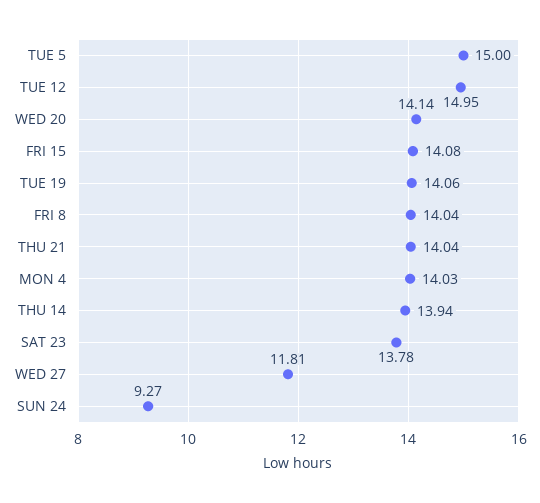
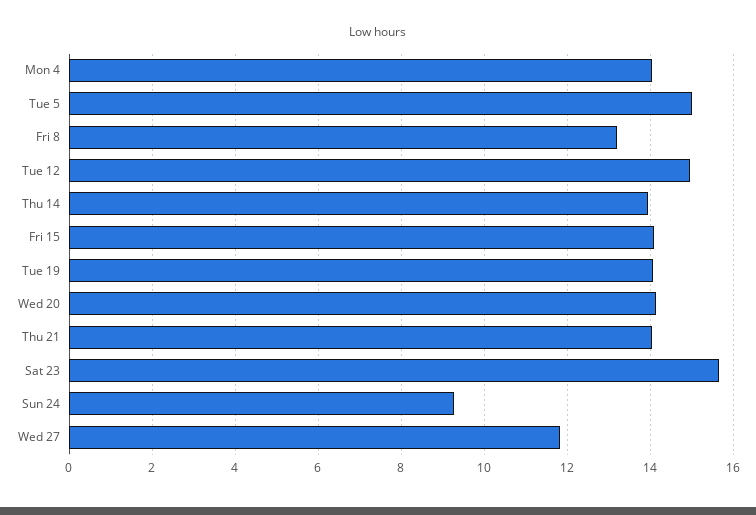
  {
    "TUE 5": 15,
    "TUE 12": 14.95,
    "WED 20": 14.14,
    "FRI 15": 14.08,
    "TUE 19": 14.06,
-   "FRI 8": 14.04,
+   "FRI 8": 13.2,
    "THU 21": 14.04,
    "MON 4": 14.03,
    "THU 14": 13.94,
-   "SAT 23": 13.78,
+   "SAT 23": 15.6,
    "WED 27": 11.81,
    "SUN 24": 9.27
  }

